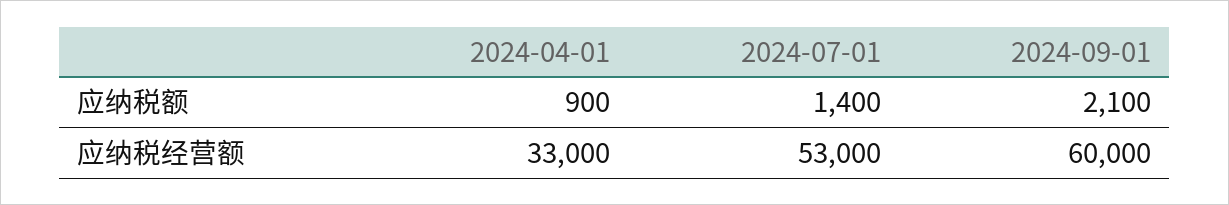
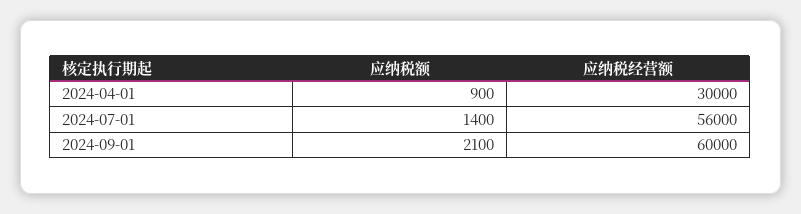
  {
    "2024-04-01": {
      "应纳税额": 900,
-     "应纳税经营额": 33000
+     "应纳税经营额": 30000
    },
    "2024-07-01": {
      "应纳税额": 1400,
-     "应纳税经营额": 53000
+     "应纳税经营额": 56000
    },
    "2024-09-01": {
      "应纳税额": 2100,
      "应纳税经营额": 60000
    }
  }

